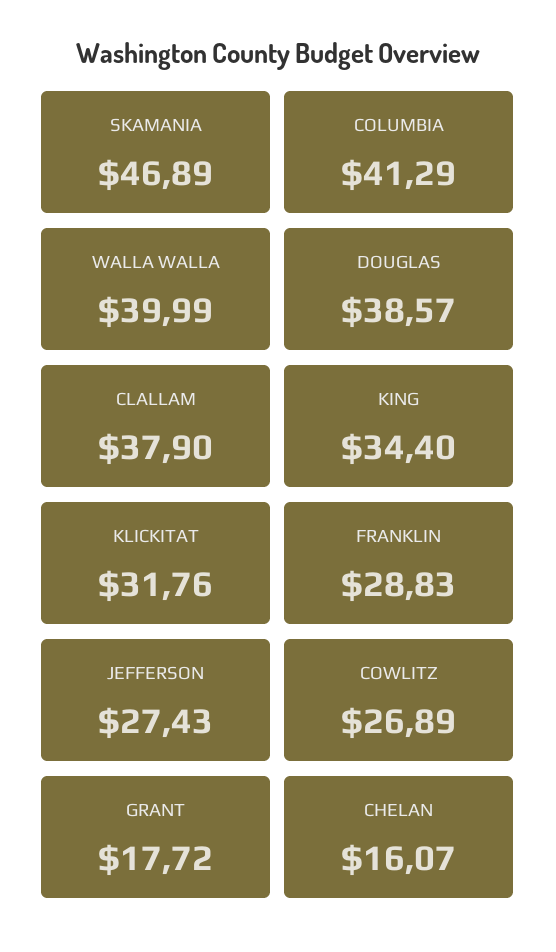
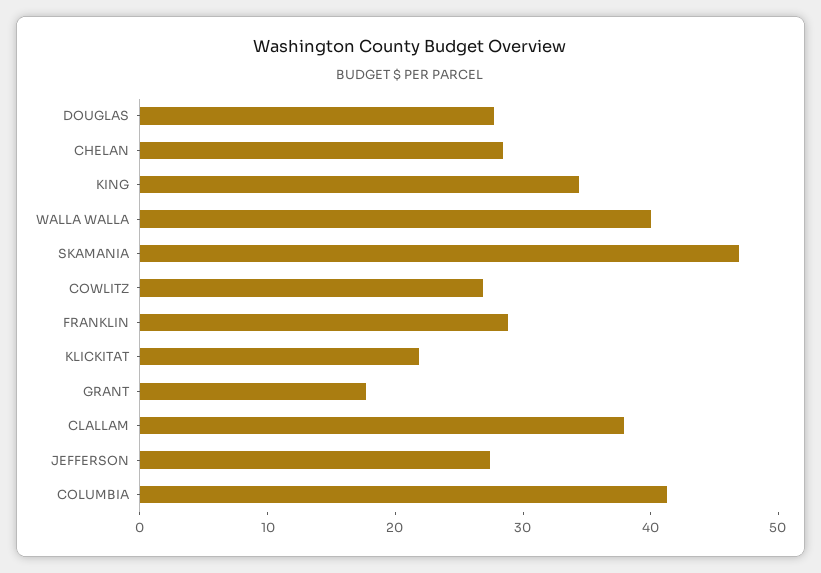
  {
    "SKAMANIA": 46.89,
    "COLUMBIA": 41.29,
    "WALLA WALLA": 39.99,
-   "DOUGLAS": 38.57,
+   "DOUGLAS": 28,
    "CLALLAM": 37.9,
    "KING": 34.4,
-   "KLICKITAT": 31.76,
+   "KLICKITAT": 22,
    "FRANKLIN": 28.83,
    "JEFFERSON": 27.43,
    "COWLITZ": 26.89,
    "GRANT": 17.72,
-   "CHELAN": 16.07
+   "CHELAN": 28
  }

